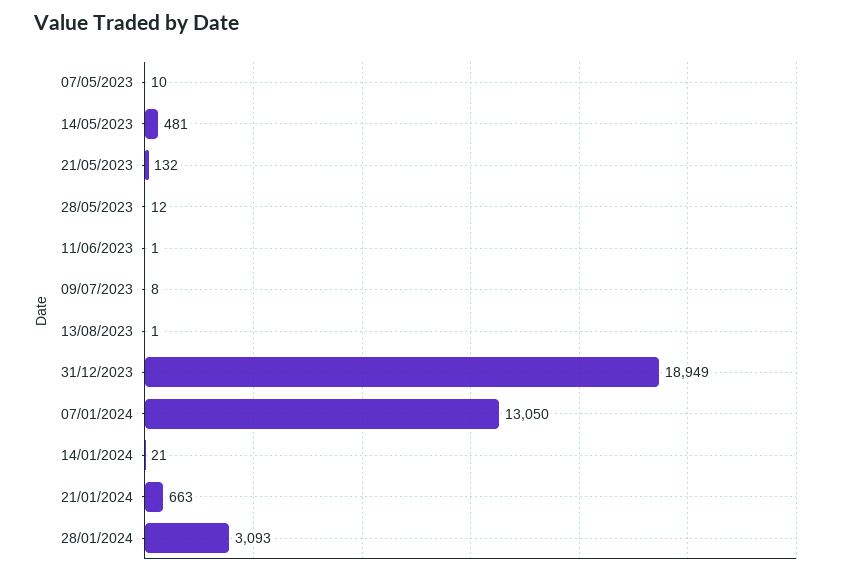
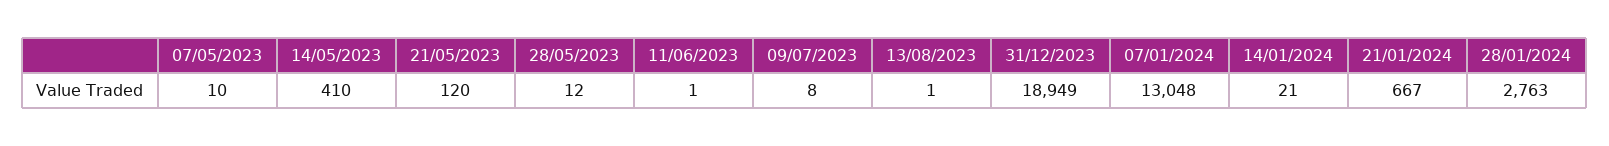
  {
    "07/05/2023": 10,
-   "14/05/2023": 481,
+   "14/05/2023": 410,
-   "21/05/2023": 132,
+   "21/05/2023": 120,
    "28/05/2023": 12,
    "11/06/2023": 1,
    "09/07/2023": 8,
    "13/08/2023": 1,
    "31/12/2023": 18949,
-   "07/01/2024": 13050,
+   "07/01/2024": 13048,
    "14/01/2024": 21,
-   "21/01/2024": 663,
+   "21/01/2024": 667,
-   "28/01/2024": 3093
+   "28/01/2024": 2763
  }

